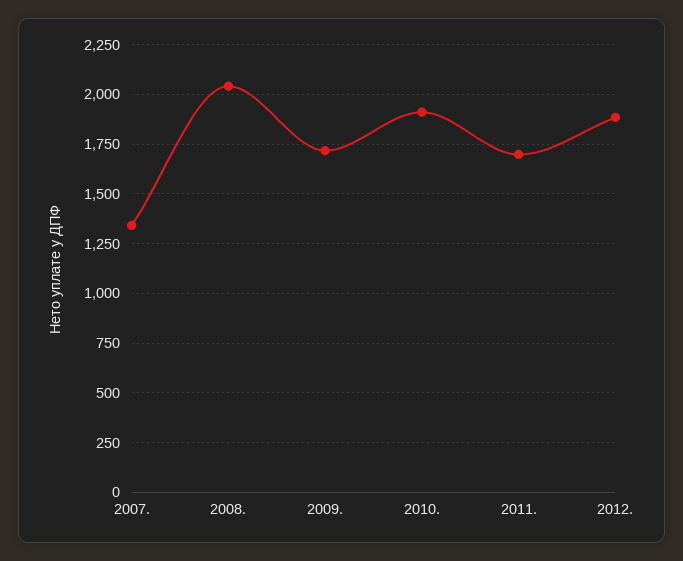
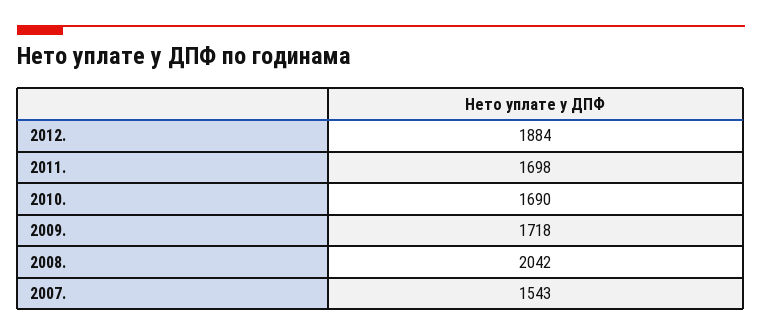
  {
-   "2007.": 1350,
+   "2007.": 1543,
    "2008.": 2042,
    "2009.": 1718,
-   "2010.": 1900,
+   "2010.": 1690,
    "2011.": 1698,
    "2012.": 1884
  }

